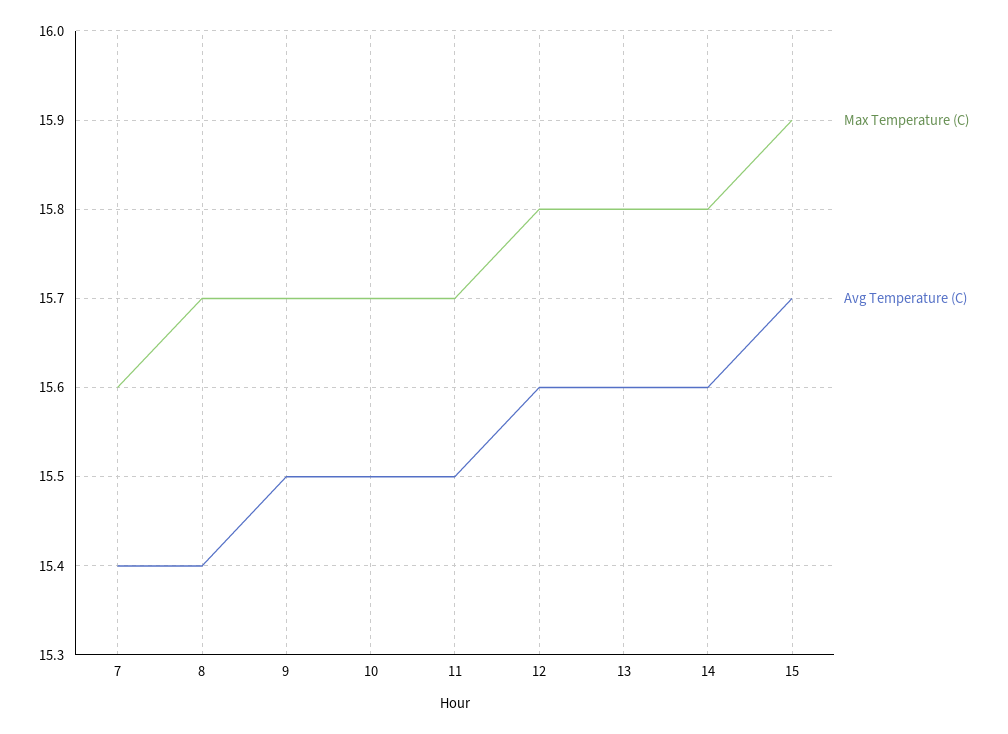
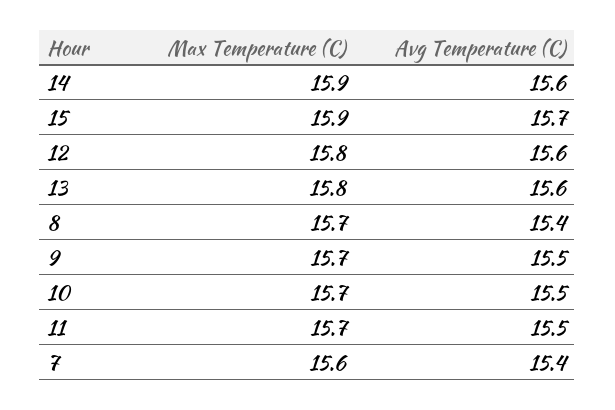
  {
    "Max Temperature (C)": {
      "7": 15.6,
      "8": 15.7,
      "9": 15.7,
      "10": 15.7,
      "11": 15.7,
      "12": 15.8,
      "13": 15.8,
-     "14": 15.8,
+     "14": 15.9,
      "15": 15.9
    },
    "Avg Temperature (C)": {
      "7": 15.4,
      "8": 15.4,
      "9": 15.5,
      "10": 15.5,
      "11": 15.5,
      "12": 15.6,
      "13": 15.6,
      "14": 15.6,
      "15": 15.7
    }
  }

